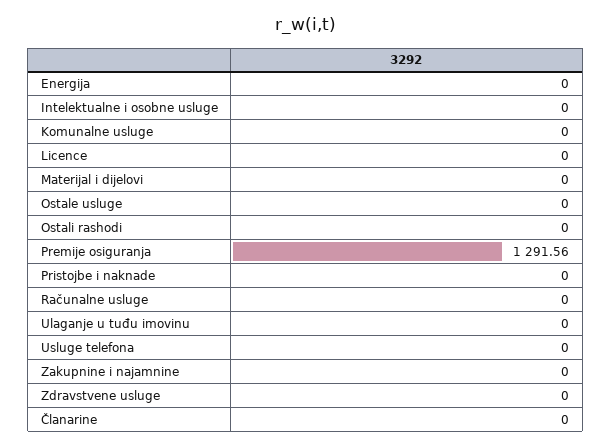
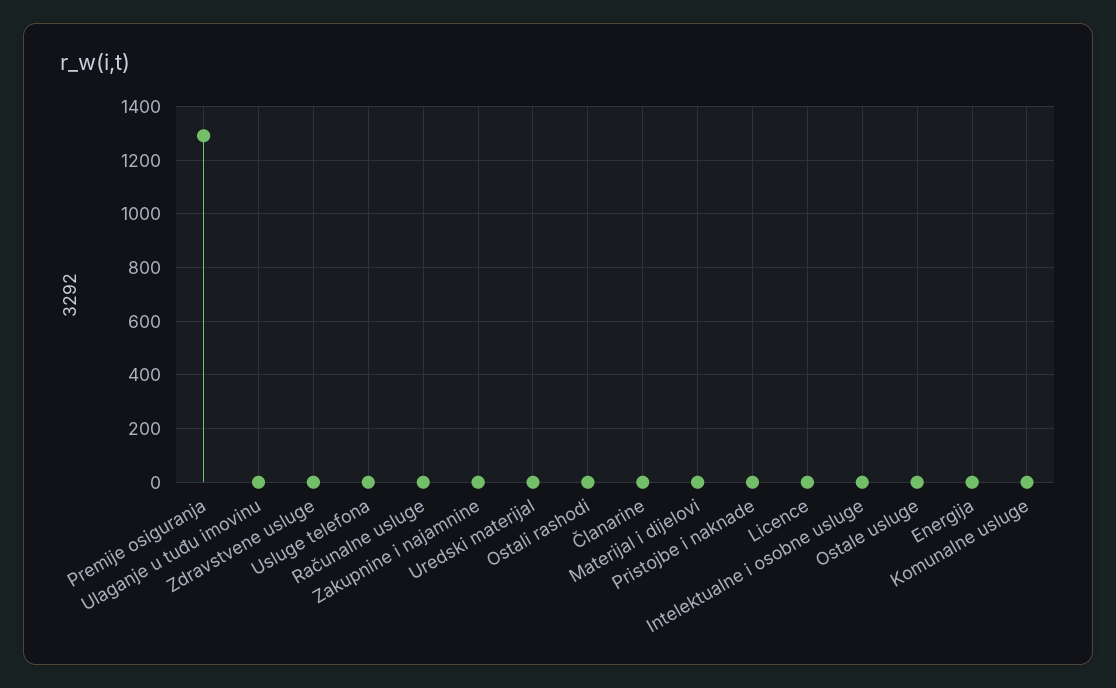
  {
    "Energija": 0,
    "Intelektualne i osobne usluge": 0,
    "Komunalne usluge": 0,
    "Licence": 0,
    "Materijal i dijelovi": 0,
    "Ostale usluge": 0,
    "Ostali rashodi": 0,
    "Premije osiguranja": 1291.56,
    "Pristojbe i naknade": 0,
    "Računalne usluge": 0,
    "Ulaganje u tuđu imovinu": 0,
    "Usluge telefona": 0,
    "Zakupnine i najamnine": 0,
    "Zdravstvene usluge": 0,
-   "Članarine": 0
+   "Članarine": 0,
+   "Uredski materijal": 0
  }

